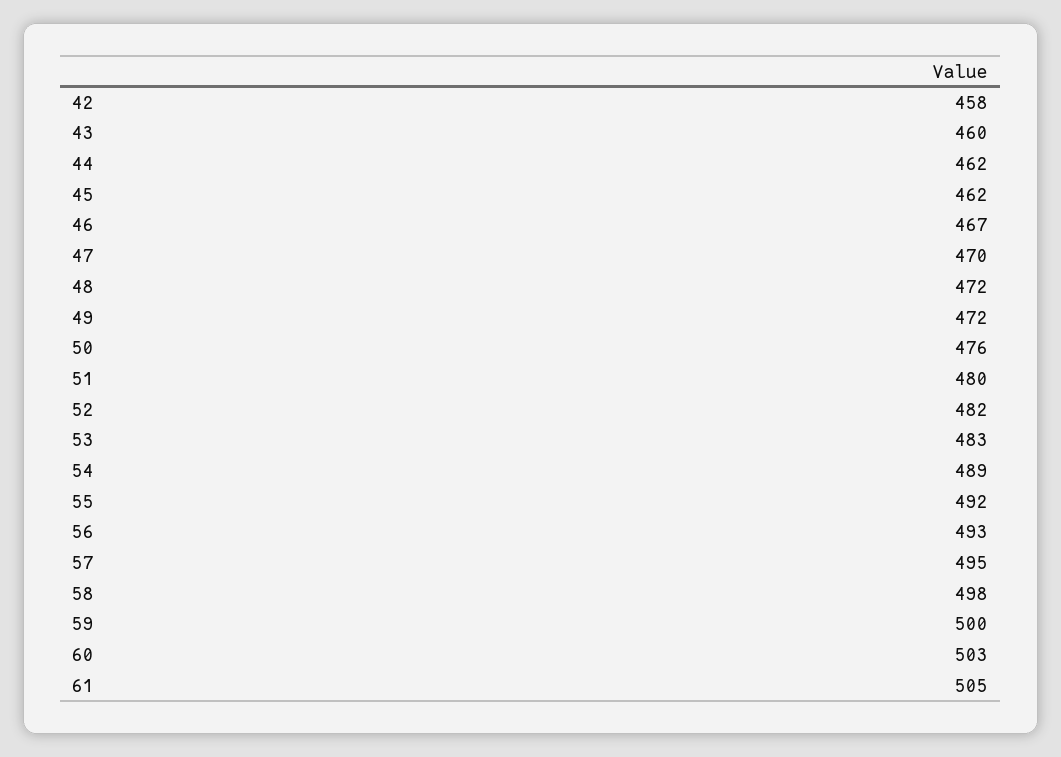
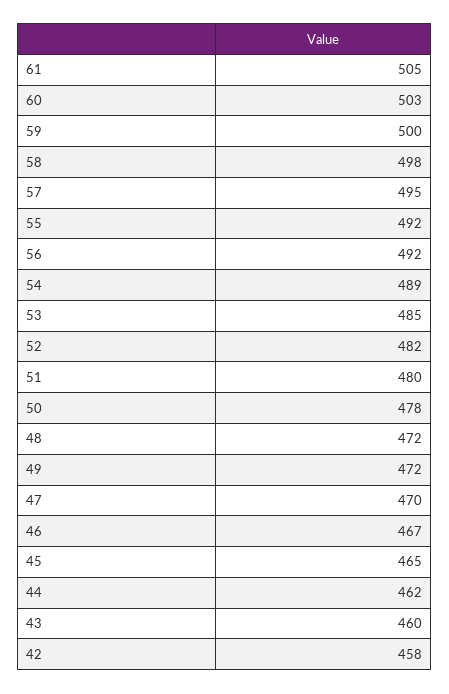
  {
    "42": 458,
    "43": 460,
    "44": 462,
-   "45": 462,
+   "45": 465,
    "46": 467,
    "47": 470,
    "48": 472,
    "49": 472,
-   "50": 476,
+   "50": 478,
    "51": 480,
    "52": 482,
-   "53": 483,
+   "53": 485,
    "54": 489,
    "55": 492,
-   "56": 493,
+   "56": 492,
    "57": 495,
    "58": 498,
    "59": 500,
    "60": 503,
    "61": 505
  }

